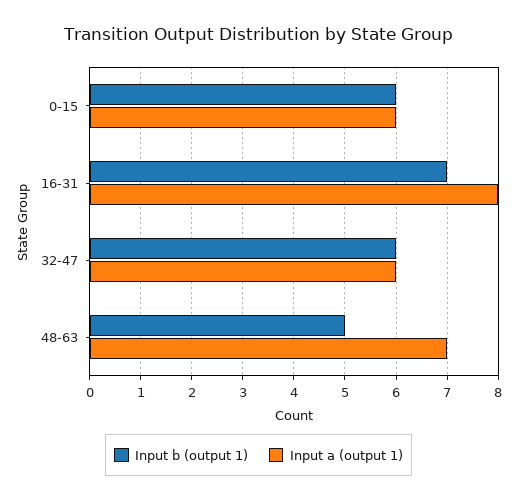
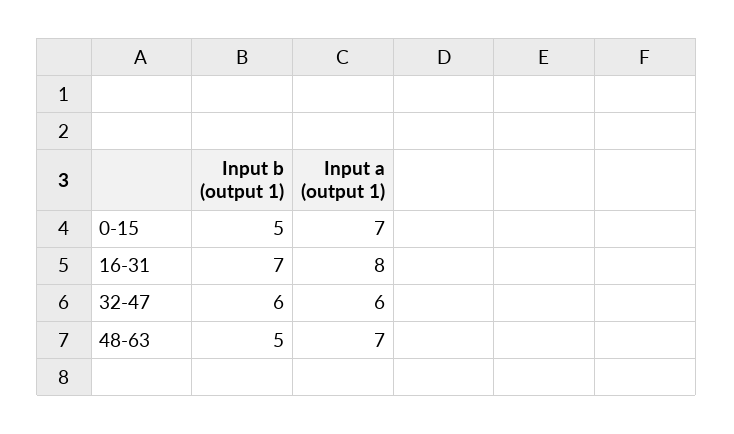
  {
    "Input b (output 1)": {
-     "0-15": 6,
+     "0-15": 5,
      "16-31": 7,
      "32-47": 6,
      "48-63": 5
    },
    "Input a (output 1)": {
-     "0-15": 6,
+     "0-15": 7,
      "16-31": 8,
      "32-47": 6,
      "48-63": 7
    }
  }

